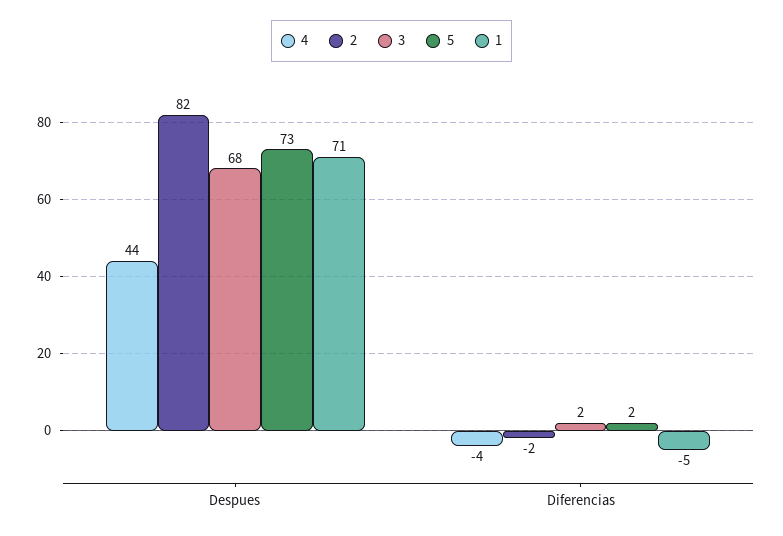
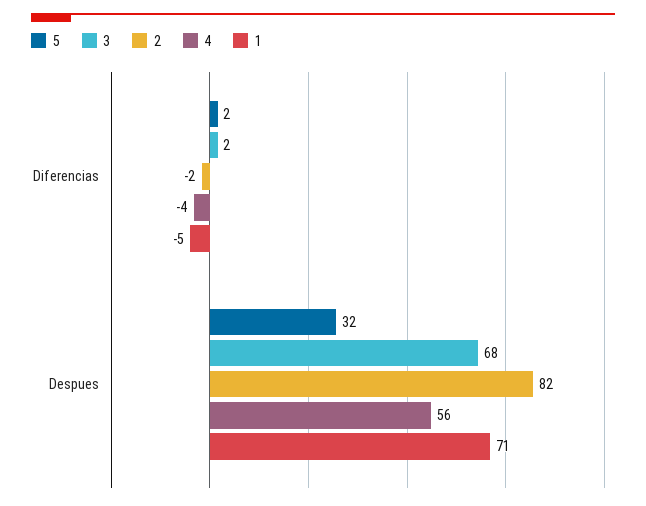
  {
    "4": {
-     "Despues": 44,
+     "Despues": 56,
      "Diferencias": -4
    },
    "2": {
      "Despues": 82,
      "Diferencias": -2
    },
    "3": {
      "Despues": 68,
      "Diferencias": 2
    },
    "5": {
-     "Despues": 73,
+     "Despues": 32,
      "Diferencias": 2
    },
    "1": {
      "Despues": 71,
      "Diferencias": -5
    }
  }

